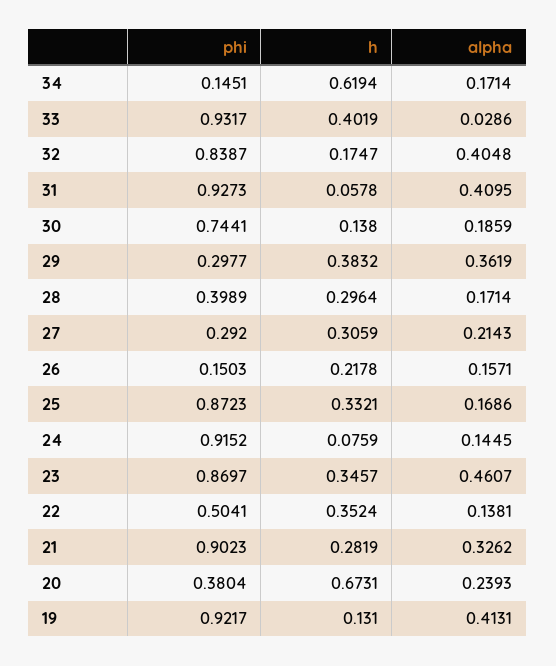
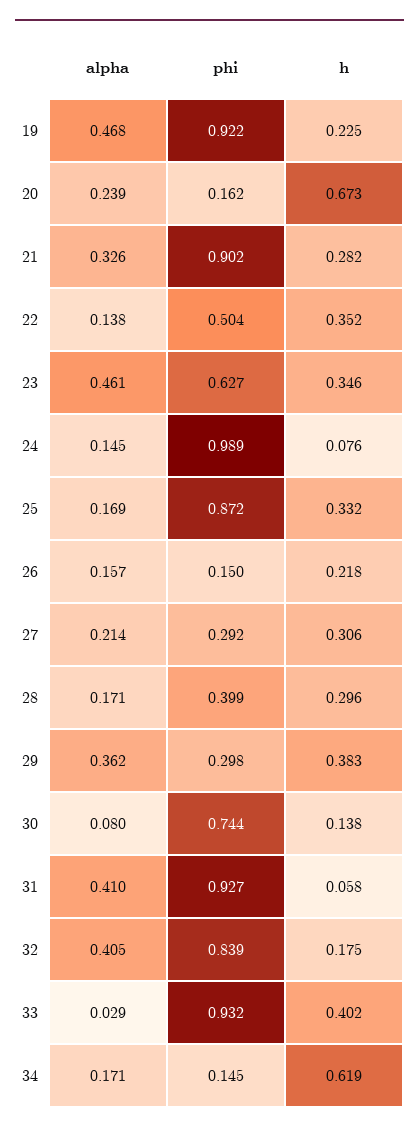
  {
    "phi": {
      "34": 0.1451,
      "33": 0.9317,
      "32": 0.8387,
      "31": 0.9273,
      "30": 0.7441,
      "29": 0.2977,
      "28": 0.3989,
      "27": 0.292,
      "26": 0.1503,
      "25": 0.8723,
-     "24": 0.9152,
+     "24": 0.989,
-     "23": 0.8697,
+     "23": 0.627,
      "22": 0.5041,
      "21": 0.9023,
-     "20": 0.3804,
+     "20": 0.162,
      "19": 0.9217
    },
    "h": {
      "34": 0.6194,
      "33": 0.4019,
      "32": 0.1747,
      "31": 0.0578,
      "30": 0.138,
      "29": 0.3832,
      "28": 0.2964,
      "27": 0.3059,
      "26": 0.2178,
      "25": 0.3321,
      "24": 0.0759,
      "23": 0.3457,
      "22": 0.3524,
      "21": 0.2819,
      "20": 0.6731,
-     "19": 0.131
+     "19": 0.225
    },
    "alpha": {
      "34": 0.1714,
      "33": 0.0286,
      "32": 0.4048,
      "31": 0.4095,
-     "30": 0.1859,
+     "30": 0.08,
      "29": 0.3619,
      "28": 0.1714,
      "27": 0.2143,
      "26": 0.1571,
      "25": 0.1686,
      "24": 0.1445,
      "23": 0.4607,
      "22": 0.1381,
      "21": 0.3262,
      "20": 0.2393,
-     "19": 0.4131
+     "19": 0.468
    }
  }

